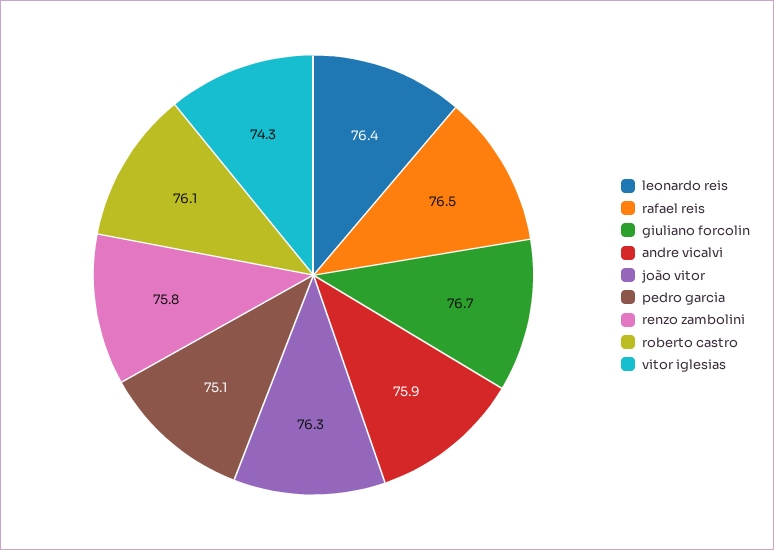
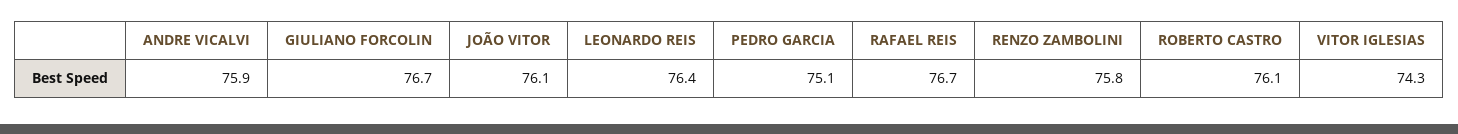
  {
    "leonardo reis": 76.4,
-   "rafael reis": 76.5,
+   "rafael reis": 76.7,
    "giuliano forcolin": 76.7,
    "andre vicalvi": 75.9,
-   "joão vitor": 76.3,
+   "joão vitor": 76.1,
    "pedro garcia": 75.1,
    "renzo zambolini": 75.8,
    "roberto castro": 76.1,
    "vitor iglesias": 74.3
  }

